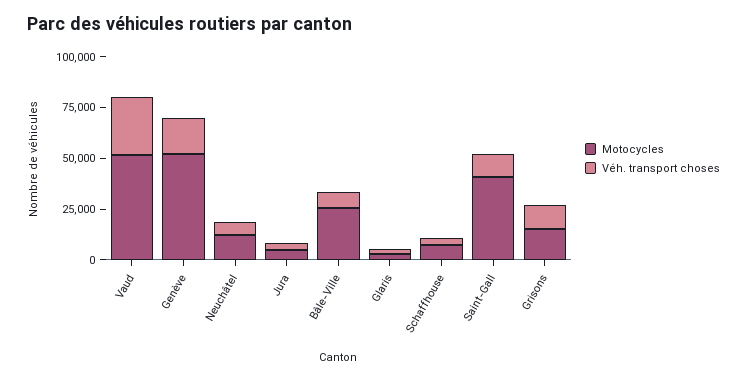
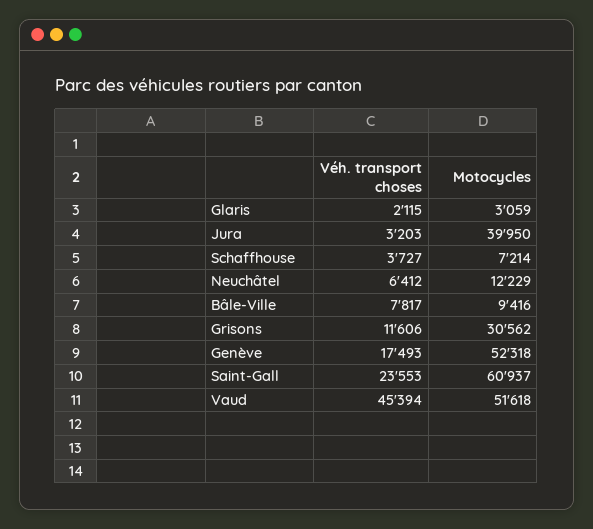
  {
    "Motocycles": {
      "Vaud": 51618,
      "Genève": 52318,
      "Neuchâtel": 12229,
-     "Jura": 5000,
+     "Jura": 39950,
-     "Bâle-Ville": 25000,
+     "Bâle-Ville": 9416,
      "Glaris": 3059,
      "Schaffhouse": 7214,
-     "Saint-Gall": 40000,
+     "Saint-Gall": 60937,
-     "Grisons": 15000
+     "Grisons": 30562
    },
    "Véh. transport choses": {
-     "Vaud": 30000,
+     "Vaud": 45394,
      "Genève": 17493,
      "Neuchâtel": 6412,
      "Jura": 3203,
      "Bâle-Ville": 7817,
      "Glaris": 2115,
      "Schaffhouse": 3727,
-     "Saint-Gall": 10000,
+     "Saint-Gall": 23553,
      "Grisons": 11606
    }
  }

